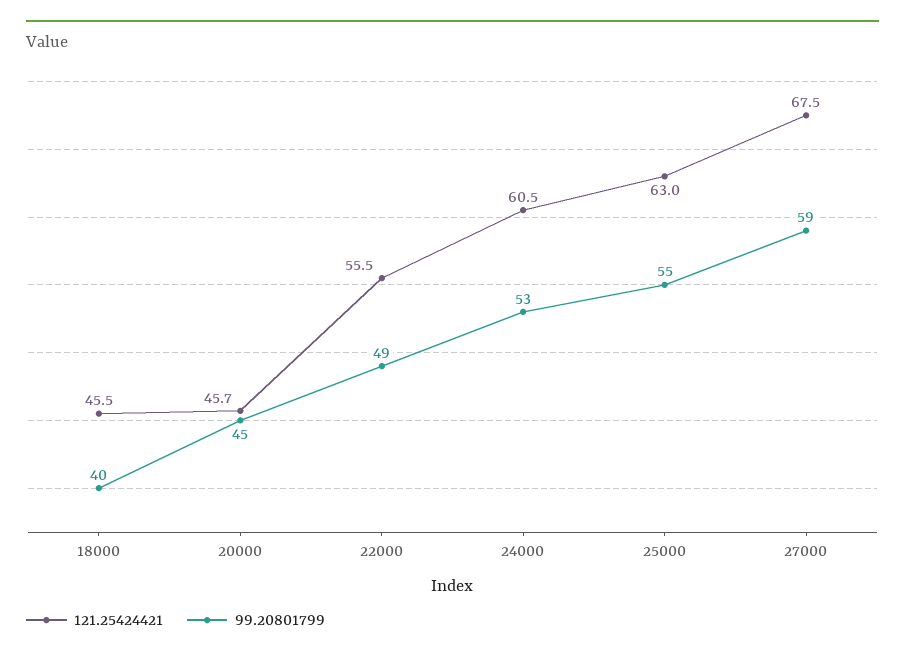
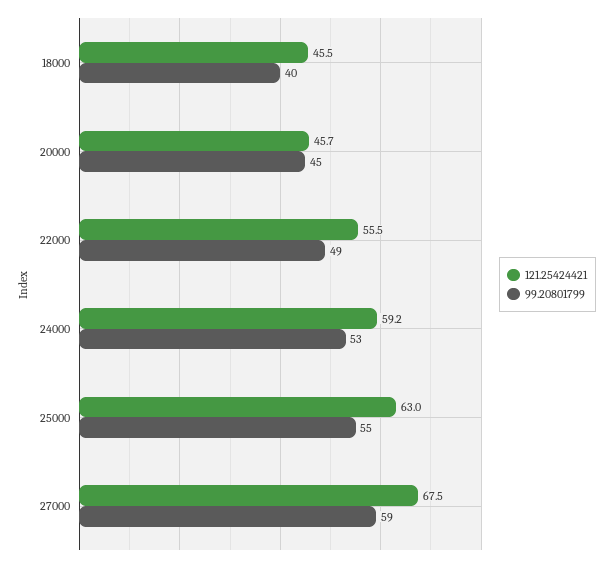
  {
    "121.25424421": {
      "18000": 45.5,
      "20000": 45.7,
      "22000": 55.5,
-     "24000": 60.5,
+     "24000": 59.2,
      "25000": 63,
      "27000": 67.5
    },
    "99.20801799": {
      "18000": 40,
      "20000": 45,
      "22000": 49,
      "24000": 53,
      "25000": 55,
      "27000": 59
    }
  }

